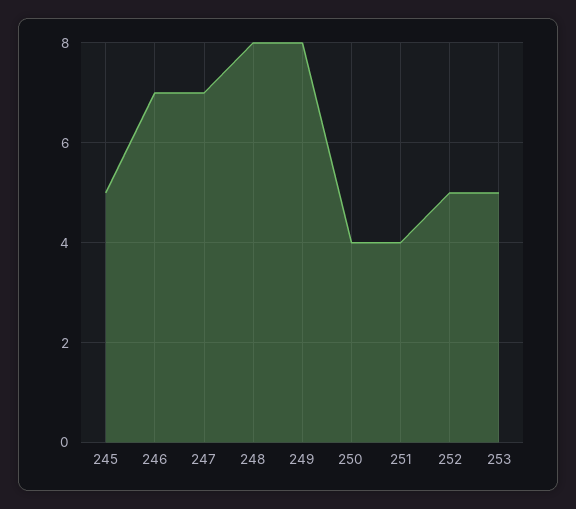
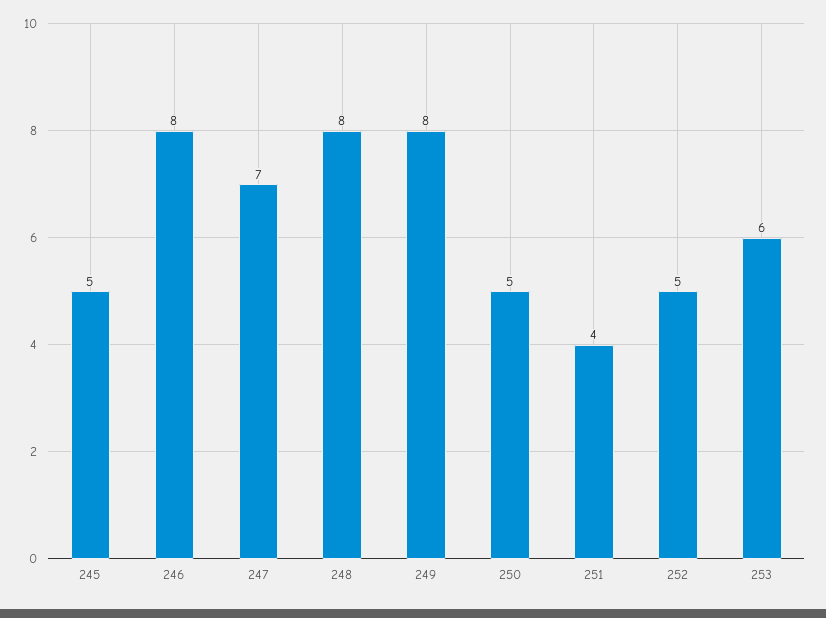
  {
    "245": 5,
-   "246": 7,
+   "246": 8,
    "247": 7,
    "248": 8,
    "249": 8,
-   "250": 4,
+   "250": 5,
    "251": 4,
    "252": 5,
-   "253": 5
+   "253": 6
  }

